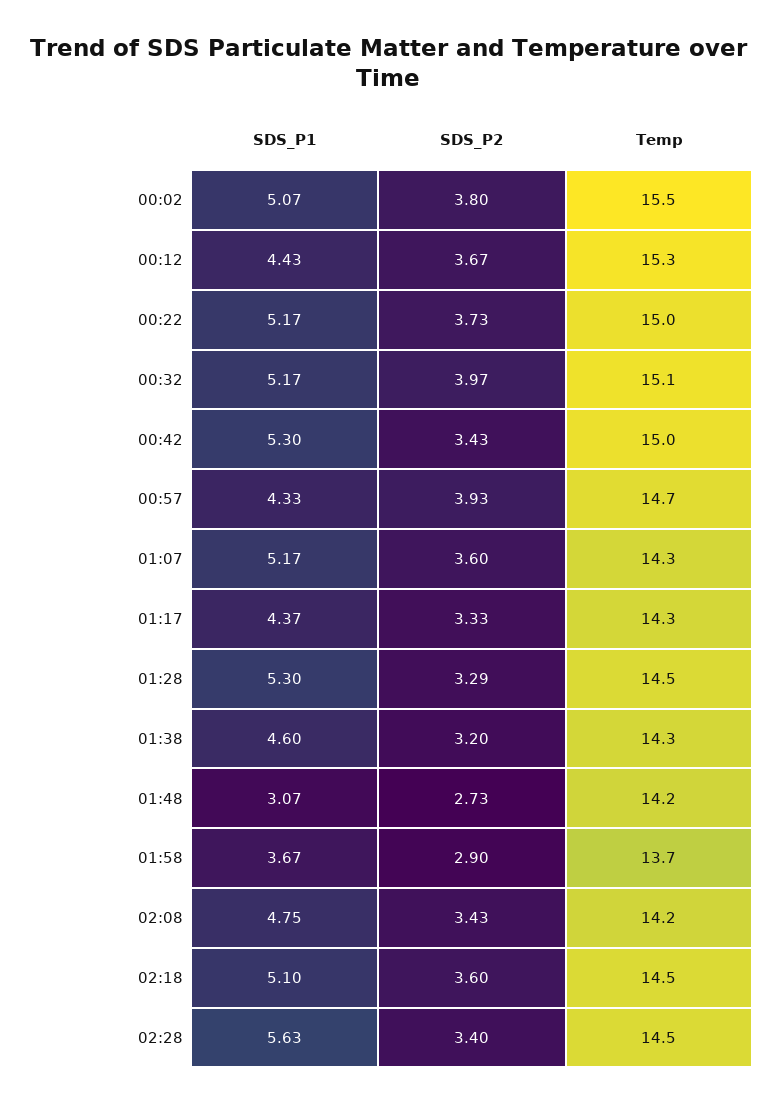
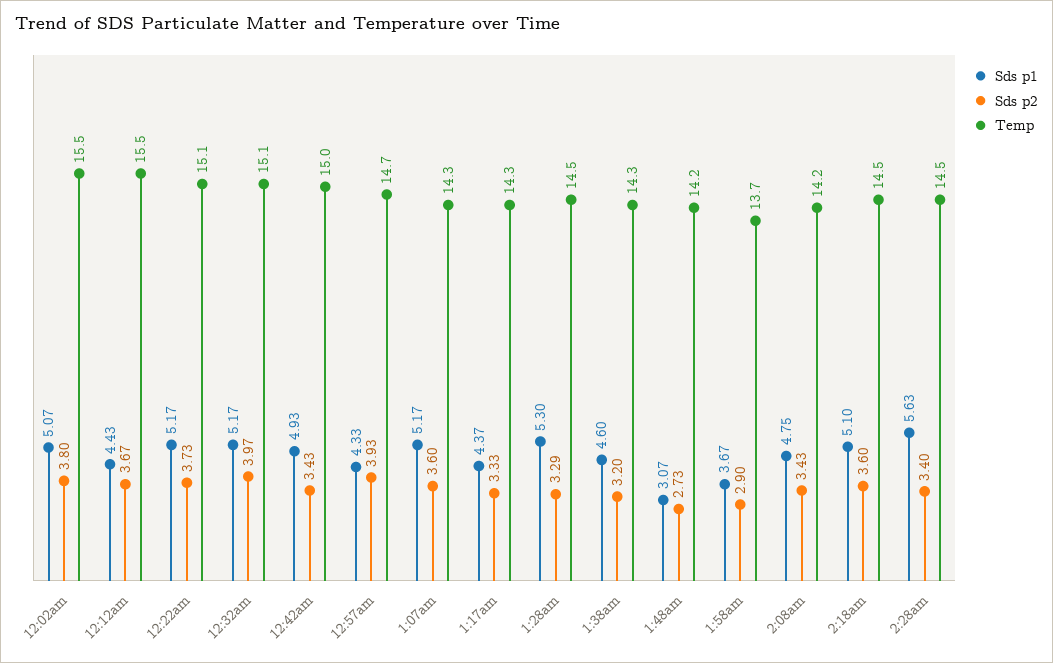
  {
    "SDS_P1": {
      "00:02": 5.07,
      "00:12": 4.43,
      "00:22": 5.17,
      "00:32": 5.17,
-     "00:42": 5.3,
+     "00:42": 4.93,
      "00:57": 4.33,
      "01:07": 5.17,
      "01:17": 4.37,
      "01:28": 5.3,
      "01:38": 4.6,
      "01:48": 3.07,
      "01:58": 3.67,
      "02:08": 4.75,
      "02:18": 5.1,
      "02:28": 5.63
    },
    "SDS_P2": {
      "00:02": 3.8,
      "00:12": 3.67,
      "00:22": 3.73,
      "00:32": 3.97,
      "00:42": 3.43,
      "00:57": 3.93,
      "01:07": 3.6,
      "01:17": 3.33,
      "01:28": 3.29,
      "01:38": 3.2,
      "01:48": 2.73,
      "01:58": 2.9,
      "02:08": 3.43,
      "02:18": 3.6,
      "02:28": 3.4
    },
    "Temp": {
      "00:02": 15.5,
-     "00:12": 15.3,
+     "00:12": 15.5,
-     "00:22": 15,
+     "00:22": 15.1,
      "00:32": 15.1,
      "00:42": 15,
      "00:57": 14.7,
      "01:07": 14.3,
      "01:17": 14.3,
      "01:28": 14.5,
      "01:38": 14.3,
      "01:48": 14.2,
      "01:58": 13.7,
      "02:08": 14.2,
      "02:18": 14.5,
      "02:28": 14.5
    }
  }

